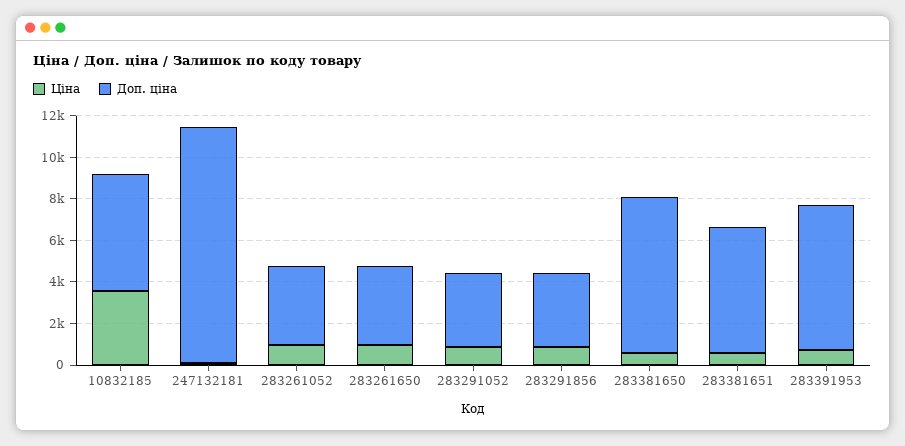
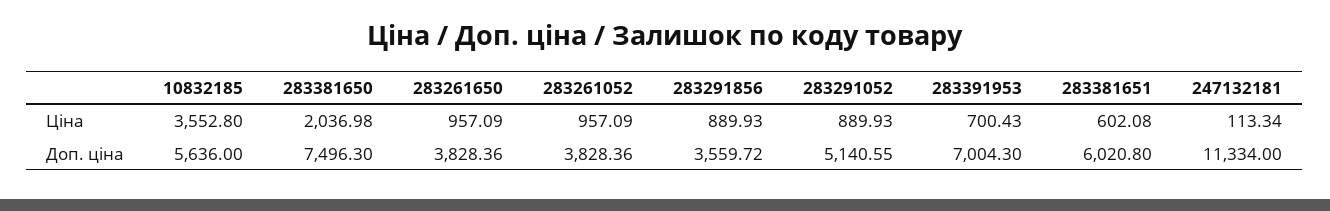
  {
    "Ціна": {
      "10832185": 3552.8,
      "247132181": 113.34,
      "283261052": 957.09,
      "283261650": 957.09,
      "283291052": 889.93,
      "283291856": 889.93,
-     "283381650": 500,
+     "283381650": 2036.98,
      "283381651": 602.08,
      "283391953": 700.43
    },
    "Доп. ціна": {
      "10832185": 5636,
      "247132181": 11334,
      "283261052": 3828.36,
      "283261650": 3828.36,
-     "283291052": 3500,
+     "283291052": 5140.55,
      "283291856": 3559.72,
      "283381650": 7496.3,
      "283381651": 6020.8,
      "283391953": 7004.3
    }
  }

